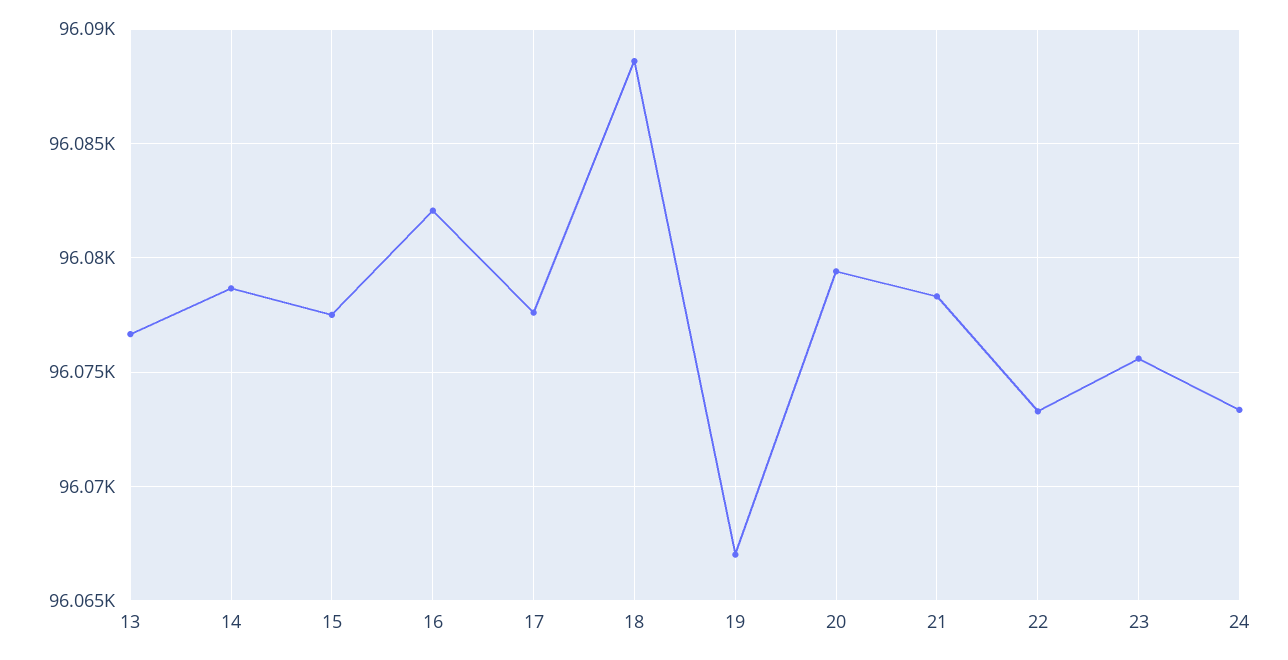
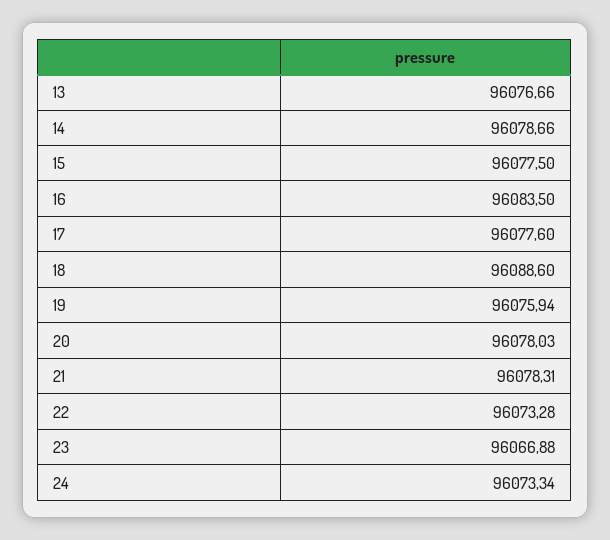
  {
    "13": 96076.66,
    "14": 96078.66,
    "15": 96077.5,
-   "16": 96082,
+   "16": 96083.5,
    "17": 96077.6,
    "18": 96088.6,
-   "19": 96067,
+   "19": 96075.94,
-   "20": 96079.5,
+   "20": 96078.03,
    "21": 96078.31,
    "22": 96073.28,
-   "23": 96075.5,
+   "23": 96066.88,
    "24": 96073.34
  }

